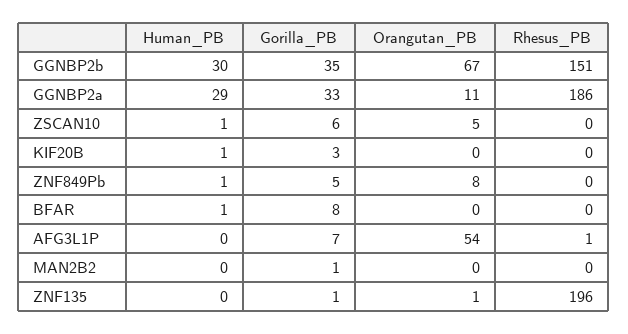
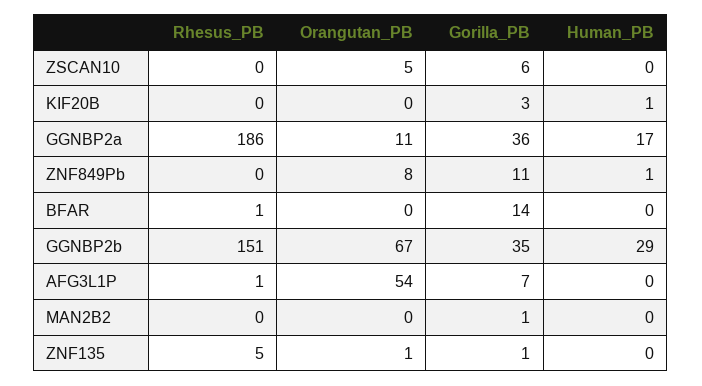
  {
    "Human_PB": {
-     "GGNBP2b": 30,
+     "GGNBP2b": 29,
-     "GGNBP2a": 29,
+     "GGNBP2a": 17,
-     "ZSCAN10": 1,
+     "ZSCAN10": 0,
      "KIF20B": 1,
      "ZNF849Pb": 1,
-     "BFAR": 1,
+     "BFAR": 0,
      "AFG3L1P": 0,
      "MAN2B2": 0,
      "ZNF135": 0
    },
    "Gorilla_PB": {
      "GGNBP2b": 35,
-     "GGNBP2a": 33,
+     "GGNBP2a": 36,
      "ZSCAN10": 6,
      "KIF20B": 3,
-     "ZNF849Pb": 5,
+     "ZNF849Pb": 11,
-     "BFAR": 8,
+     "BFAR": 14,
      "AFG3L1P": 7,
      "MAN2B2": 1,
      "ZNF135": 1
    },
    "Orangutan_PB": {
      "GGNBP2b": 67,
      "GGNBP2a": 11,
      "ZSCAN10": 5,
      "KIF20B": 0,
      "ZNF849Pb": 8,
      "BFAR": 0,
      "AFG3L1P": 54,
      "MAN2B2": 0,
      "ZNF135": 1
    },
    "Rhesus_PB": {
      "GGNBP2b": 151,
      "GGNBP2a": 186,
      "ZSCAN10": 0,
      "KIF20B": 0,
      "ZNF849Pb": 0,
-     "BFAR": 0,
+     "BFAR": 1,
      "AFG3L1P": 1,
      "MAN2B2": 0,
-     "ZNF135": 196
+     "ZNF135": 5
    }
  }

